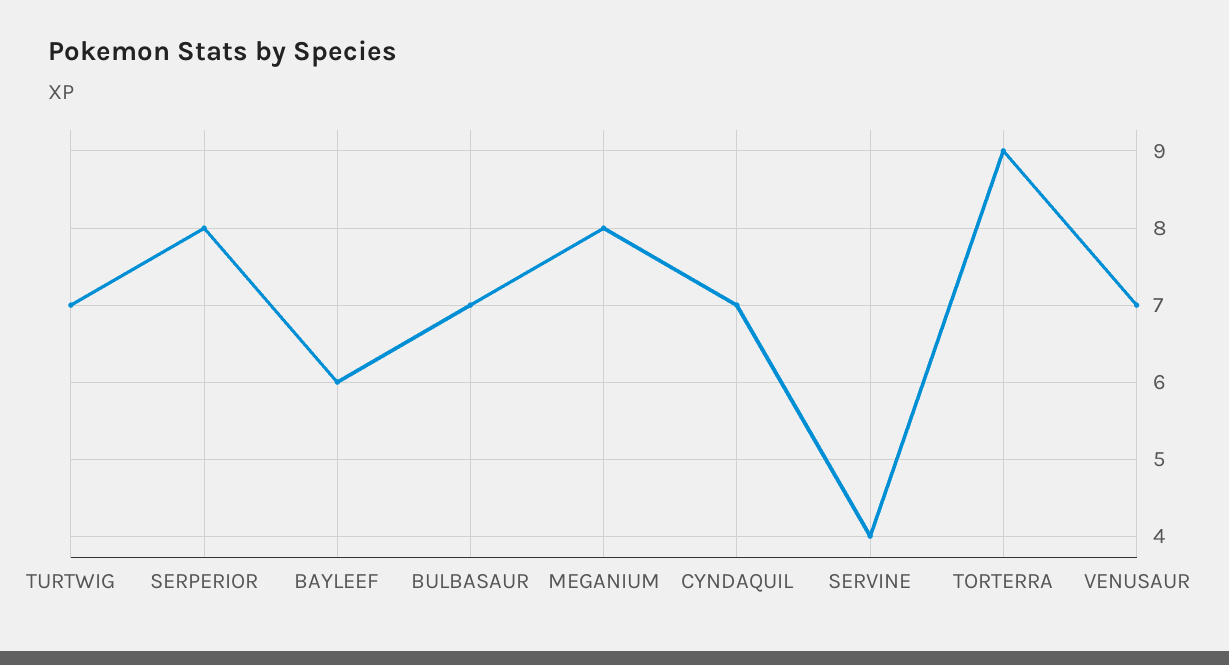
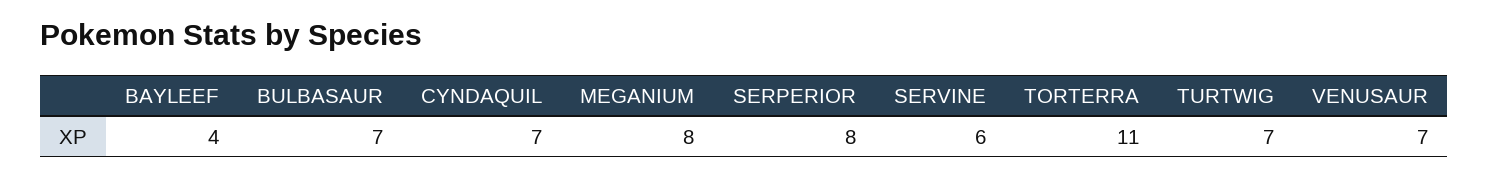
  {
    "TURTWIG": 7,
    "SERPERIOR": 8,
-   "BAYLEEF": 6,
+   "BAYLEEF": 4,
    "BULBASAUR": 7,
    "MEGANIUM": 8,
    "CYNDAQUIL": 7,
-   "SERVINE": 4,
+   "SERVINE": 6,
-   "TORTERRA": 9,
+   "TORTERRA": 11,
    "VENUSAUR": 7
  }

